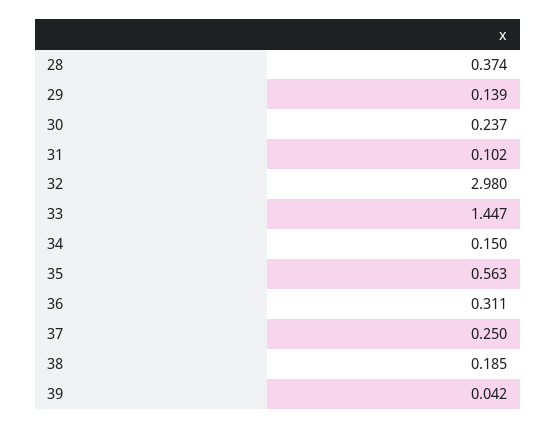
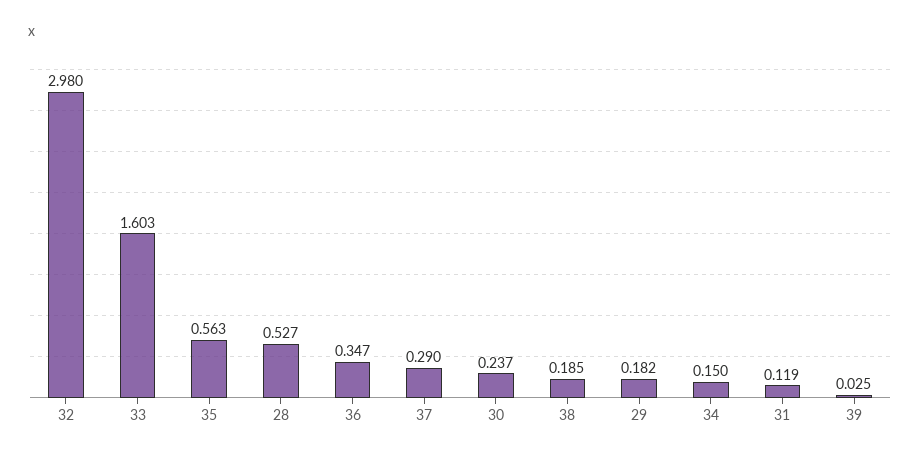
  {
-   "28": 0.374,
+   "28": 0.527,
-   "29": 0.139,
+   "29": 0.182,
    "30": 0.237,
-   "31": 0.102,
+   "31": 0.119,
    "32": 2.98,
-   "33": 1.447,
+   "33": 1.603,
    "34": 0.15,
    "35": 0.563,
-   "36": 0.311,
+   "36": 0.347,
-   "37": 0.25,
+   "37": 0.29,
    "38": 0.185,
-   "39": 0.042
+   "39": 0.025
  }

